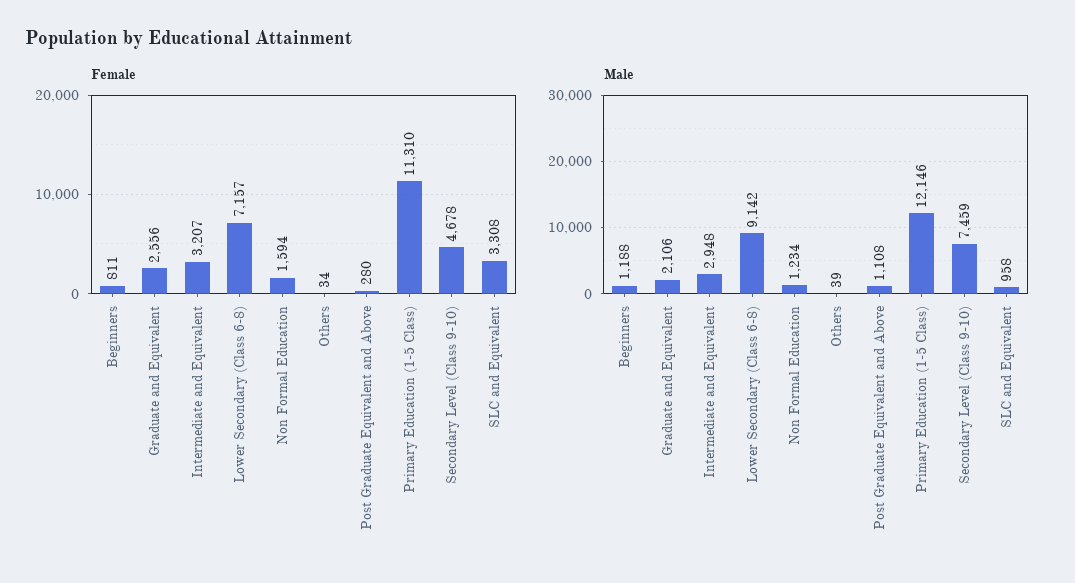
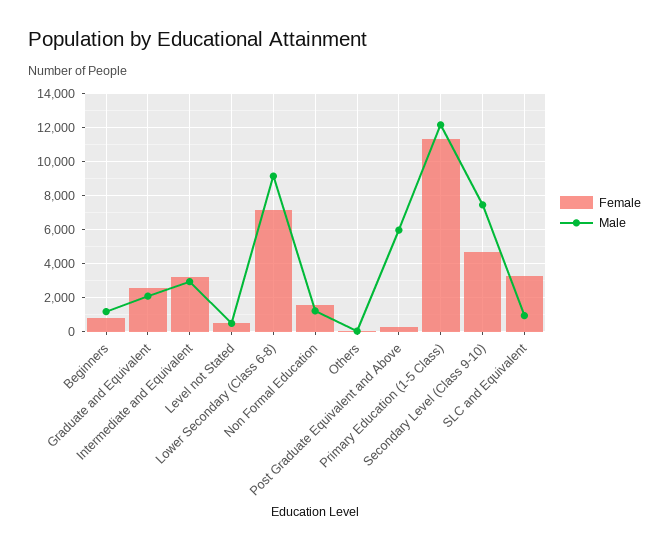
  {
    "Female": {
      "Beginners": 811,
      "Graduate and Equivalent": 2556,
      "Intermediate and Equivalent": 3207,
      "Lower Secondary (Class 6-8)": 7157,
      "Non Formal Education": 1594,
      "Others": 34,
      "Post Graduate Equivalent and Above": 280,
      "Primary Education (1-5 Class)": 11310,
      "Secondary Level (Class 9-10)": 4678,
-     "SLC and Equivalent": 3308
+     "SLC and Equivalent": 3308,
+     "Level not Stated": 500
    },
    "Male": {
      "Beginners": 1188,
      "Graduate and Equivalent": 2106,
      "Intermediate and Equivalent": 2948,
      "Lower Secondary (Class 6-8)": 9142,
      "Non Formal Education": 1234,
      "Others": 39,
-     "Post Graduate Equivalent and Above": 1108,
+     "Post Graduate Equivalent and Above": 6000,
      "Primary Education (1-5 Class)": 12146,
      "Secondary Level (Class 9-10)": 7459,
-     "SLC and Equivalent": 958
+     "SLC and Equivalent": 958,
+     "Level not Stated": 500
    }
  }

